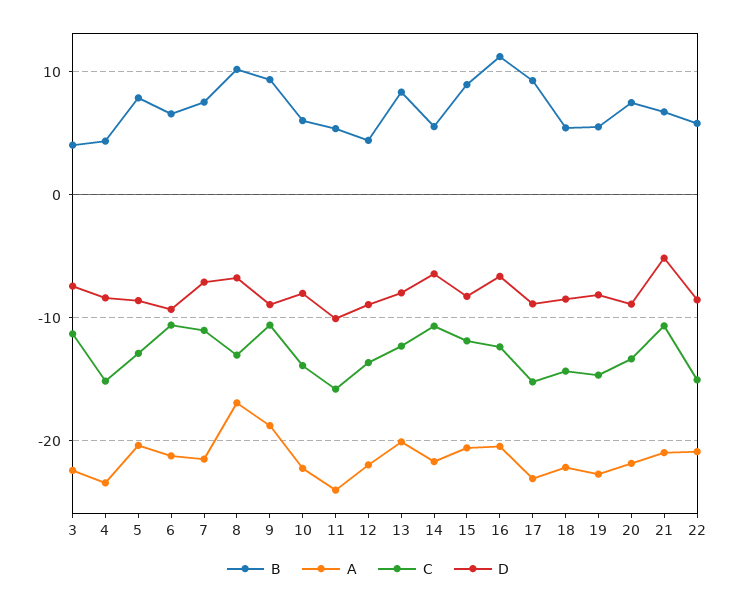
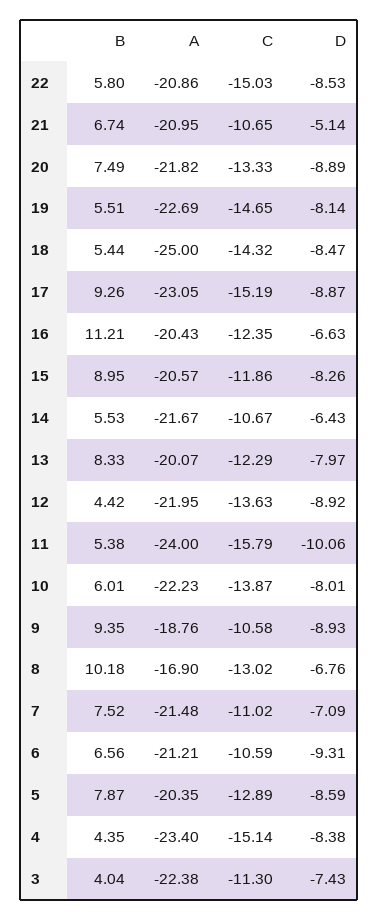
  {
    "B": {
      "3": 4.04,
      "4": 4.35,
      "5": 7.87,
      "6": 6.56,
      "7": 7.52,
      "8": 10.18,
      "9": 9.35,
      "10": 6.01,
      "11": 5.38,
      "12": 4.42,
      "13": 8.33,
      "14": 5.53,
      "15": 8.95,
      "16": 11.21,
      "17": 9.26,
      "18": 5.44,
      "19": 5.51,
      "20": 7.49,
      "21": 6.74,
      "22": 5.8
    },
    "A": {
      "3": -22.38,
      "4": -23.4,
      "5": -20.35,
      "6": -21.21,
      "7": -21.48,
      "8": -16.9,
      "9": -18.76,
      "10": -22.23,
      "11": -24,
      "12": -21.95,
      "13": -20.07,
      "14": -21.67,
      "15": -20.57,
      "16": -20.43,
      "17": -23.05,
-     "18": -22,
+     "18": -25,
      "19": -22.69,
      "20": -21.82,
      "21": -20.95,
      "22": -20.86
    },
    "C": {
      "3": -11.3,
      "4": -15.14,
      "5": -12.89,
      "6": -10.59,
      "7": -11.02,
      "8": -13.02,
      "9": -10.58,
      "10": -13.87,
      "11": -15.79,
      "12": -13.63,
      "13": -12.29,
      "14": -10.67,
      "15": -11.86,
      "16": -12.35,
      "17": -15.19,
      "18": -14.32,
      "19": -14.65,
      "20": -13.33,
      "21": -10.65,
      "22": -15.03
    },
    "D": {
      "3": -7.43,
      "4": -8.38,
      "5": -8.59,
      "6": -9.31,
      "7": -7.09,
      "8": -6.76,
      "9": -8.93,
      "10": -8.01,
      "11": -10.06,
      "12": -8.92,
      "13": -7.97,
      "14": -6.43,
      "15": -8.26,
      "16": -6.63,
      "17": -8.87,
      "18": -8.47,
      "19": -8.14,
      "20": -8.89,
      "21": -5.14,
      "22": -8.53
    }
  }

